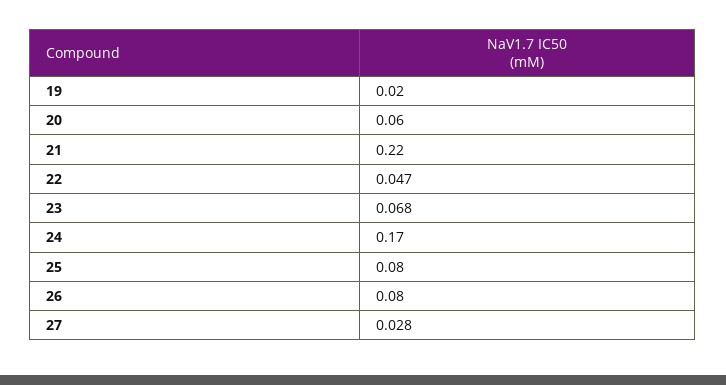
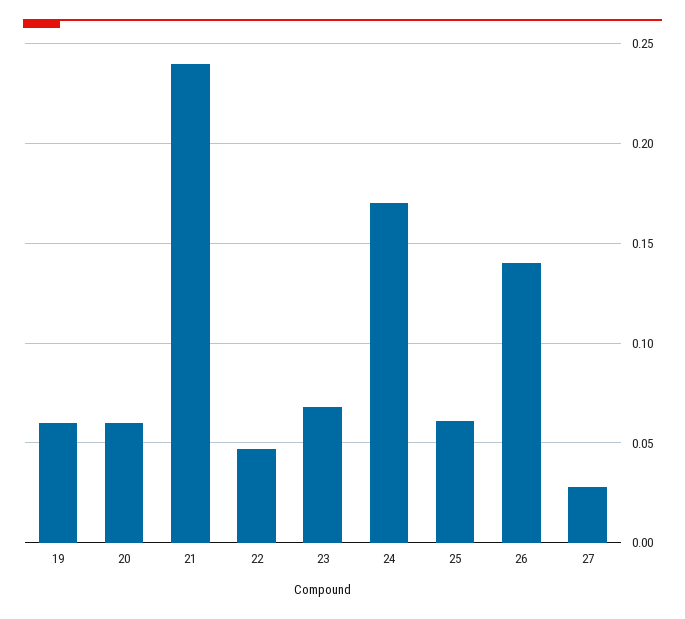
  {
-   "19": 0.02,
+   "19": 0.06,
    "20": 0.06,
-   "21": 0.22,
+   "21": 0.24,
    "22": 0.047,
    "23": 0.068,
    "24": 0.17,
-   "25": 0.08,
+   "25": 0.06,
-   "26": 0.08,
+   "26": 0.14,
    "27": 0.028
  }

